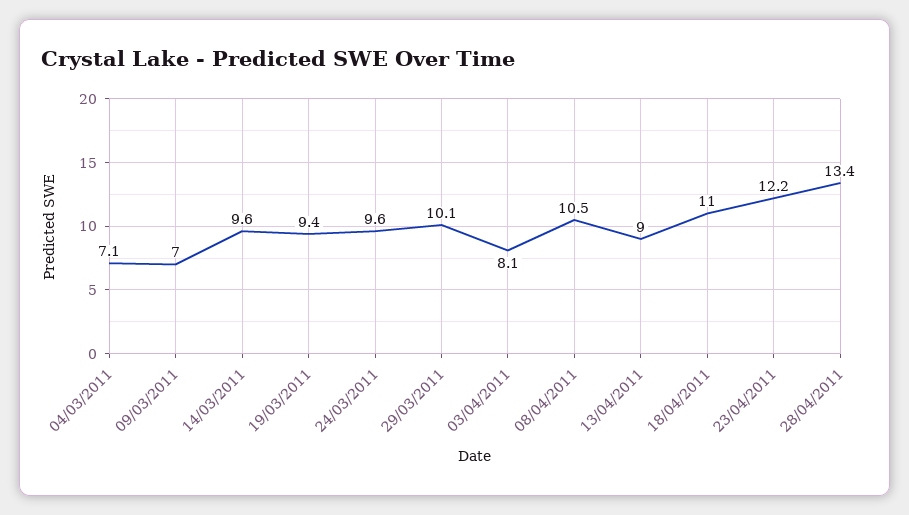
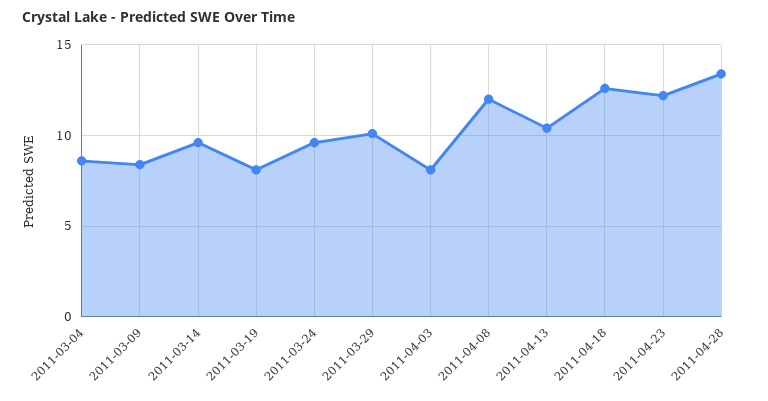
  {
-   "04/03/2011": 7.1,
+   "04/03/2011": 8.5,
-   "09/03/2011": 7,
+   "09/03/2011": 8.5,
    "14/03/2011": 9.6,
-   "19/03/2011": 9.4,
+   "19/03/2011": 8,
    "24/03/2011": 9.6,
    "29/03/2011": 10.1,
    "03/04/2011": 8.1,
-   "08/04/2011": 10.5,
+   "08/04/2011": 12,
-   "13/04/2011": 9,
+   "13/04/2011": 10.5,
-   "18/04/2011": 11,
+   "18/04/2011": 12.5,
    "23/04/2011": 12.2,
    "28/04/2011": 13.4
  }

